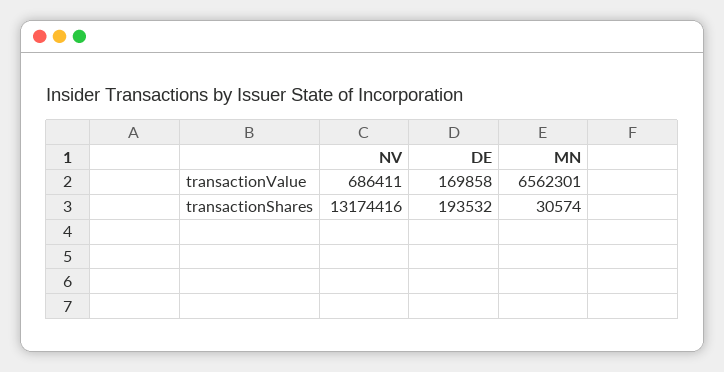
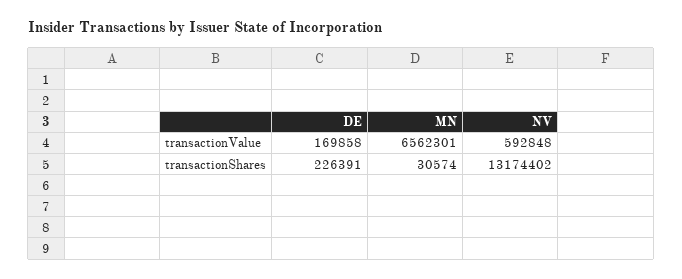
  {
    "NV": {
-     "transactionValue": 686411,
+     "transactionValue": 592848,
-     "transactionShares": 13174416
+     "transactionShares": 13174402
    },
    "DE": {
      "transactionValue": 169858,
-     "transactionShares": 193532
+     "transactionShares": 226391
    },
    "MN": {
      "transactionValue": 6562301,
      "transactionShares": 30574
    }
  }

